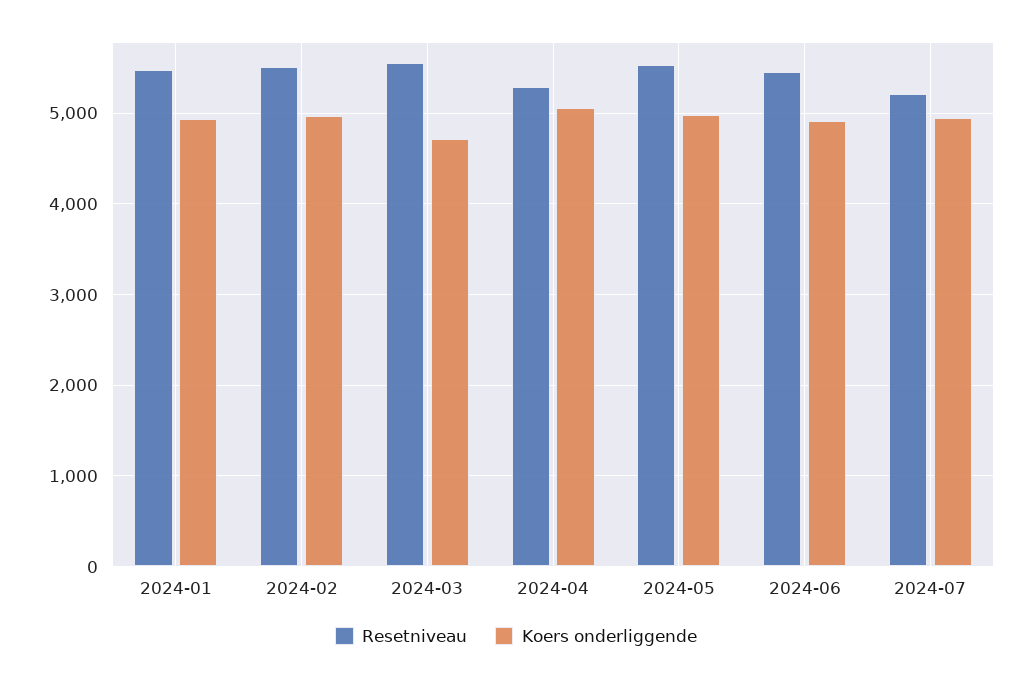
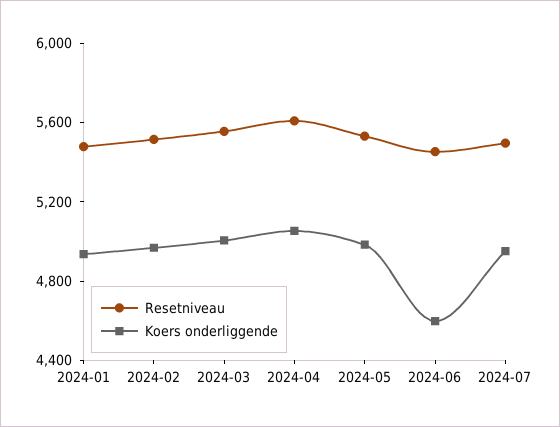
  {
    "Resetniveau": {
      "2024-01": 5500,
      "2024-02": 5500,
      "2024-03": 5600,
-     "2024-04": 5300,
+     "2024-04": 5600,
      "2024-05": 5500,
      "2024-06": 5500,
-     "2024-07": 5200
+     "2024-07": 5500
    },
    "Koers onderliggende": {
      "2024-01": 4900,
      "2024-02": 5000,
-     "2024-03": 4700,
+     "2024-03": 5000,
      "2024-04": 5100,
      "2024-05": 5000,
-     "2024-06": 4900,
+     "2024-06": 4600,
      "2024-07": 5000
    }
  }

